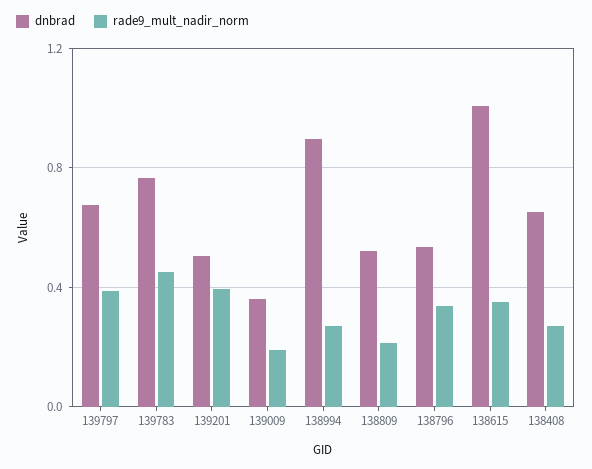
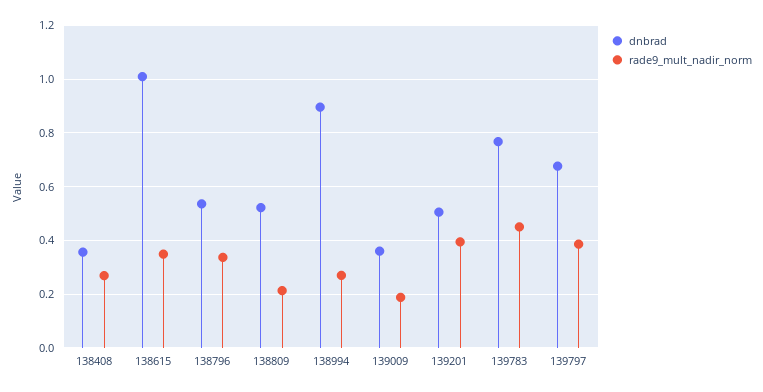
  {
    "dnbrad": {
      "139797": 0.675,
      "139783": 0.775,
      "139201": 0.5,
      "139009": 0.35,
      "138994": 0.9,
      "138809": 0.525,
      "138796": 0.525,
      "138615": 1,
-     "138408": 0.65
+     "138408": 0.35
    },
    "rade9_mult_nadir_norm": {
      "139797": 0.375,
      "139783": 0.45,
      "139201": 0.4,
      "139009": 0.2,
      "138994": 0.275,
      "138809": 0.225,
      "138796": 0.325,
      "138615": 0.35,
      "138408": 0.275
    }
  }

